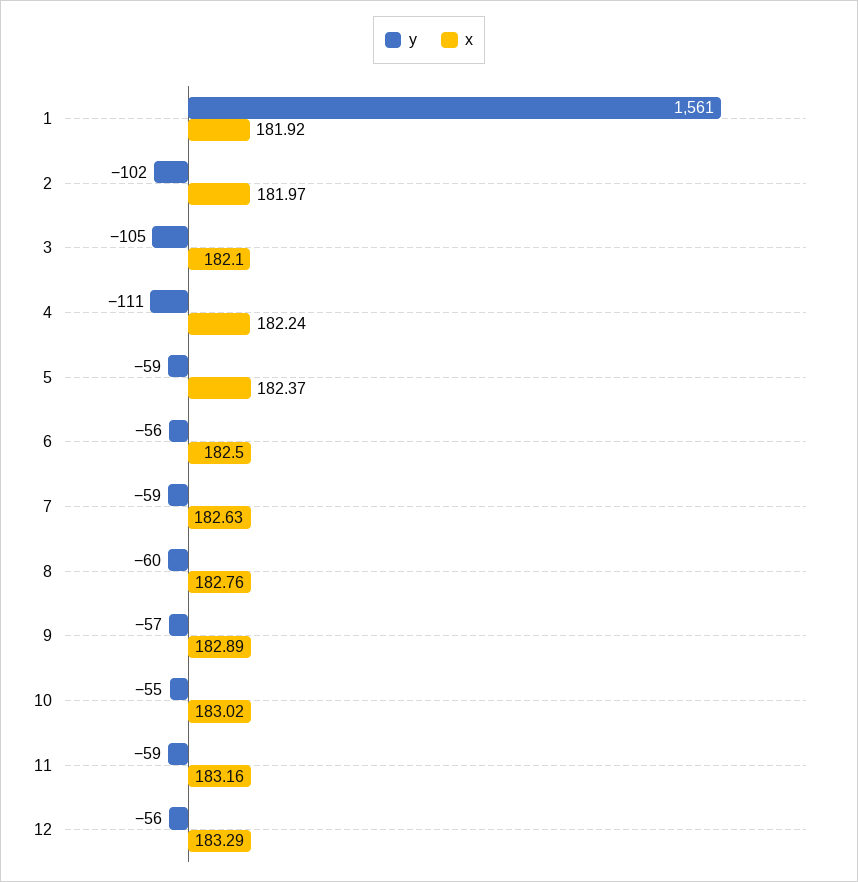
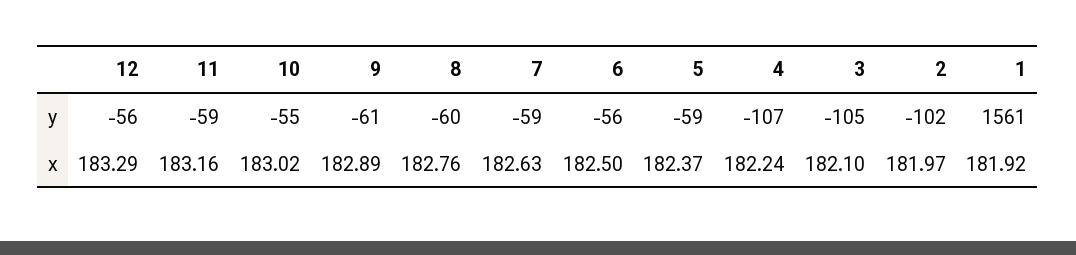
  {
    "y": {
      "1": 1561,
      "2": -102,
      "3": -105,
-     "4": -111,
+     "4": -107,
      "5": -59,
      "6": -56,
      "7": -59,
      "8": -60,
-     "9": -57,
+     "9": -61,
      "10": -55,
      "11": -59,
      "12": -56
    },
    "x": {
      "1": 181.92,
      "2": 181.97,
      "3": 182.1,
      "4": 182.24,
      "5": 182.37,
      "6": 182.5,
      "7": 182.63,
      "8": 182.76,
      "9": 182.89,
      "10": 183.02,
      "11": 183.16,
      "12": 183.29
    }
  }

